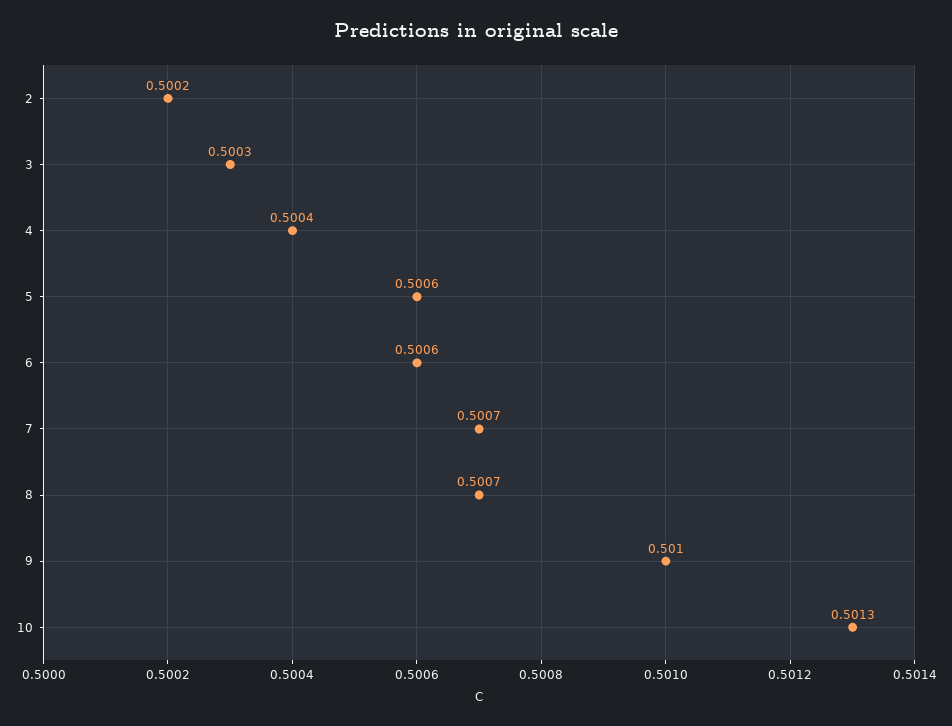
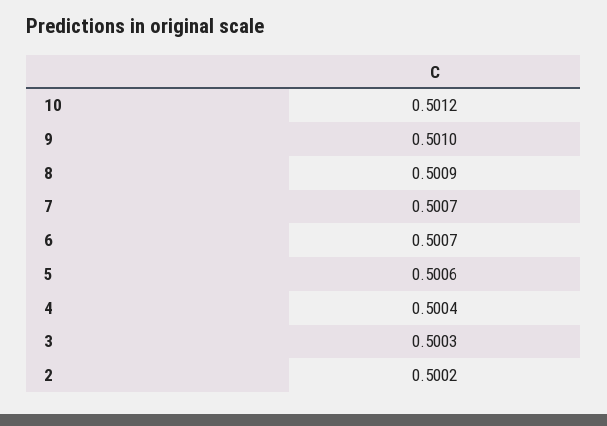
  {
    "2": 0.5002,
    "3": 0.5003,
    "4": 0.5004,
    "5": 0.5006,
-   "6": 0.5006,
+   "6": 0.5007,
    "7": 0.5007,
-   "8": 0.5007,
+   "8": 0.5009,
    "9": 0.501,
-   "10": 0.5013
+   "10": 0.5012
  }

